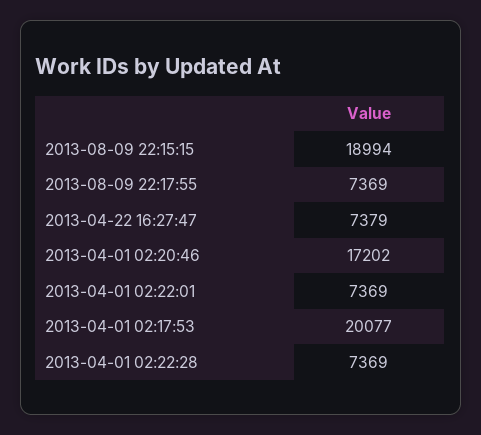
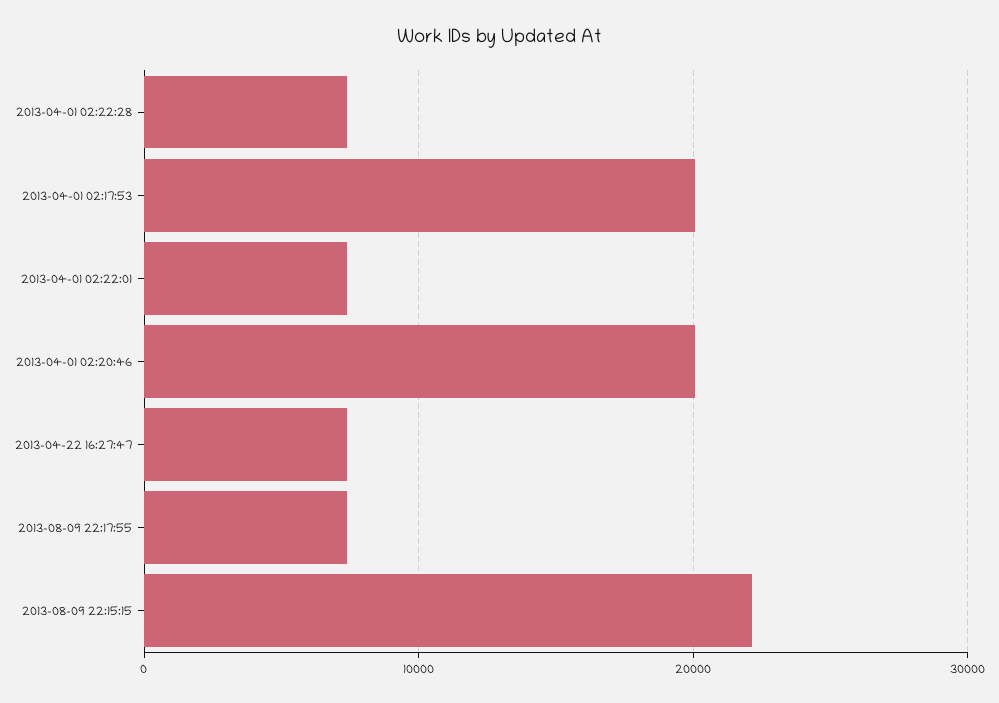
  {
-   "2013-08-09 22:15:15": 18994,
+   "2013-08-09 22:15:15": 22000,
    "2013-08-09 22:17:55": 7369,
    "2013-04-22 16:27:47": 7379,
-   "2013-04-01 02:20:46": 17202,
+   "2013-04-01 02:20:46": 20000,
    "2013-04-01 02:22:01": 7369,
    "2013-04-01 02:17:53": 20077,
    "2013-04-01 02:22:28": 7369
  }

